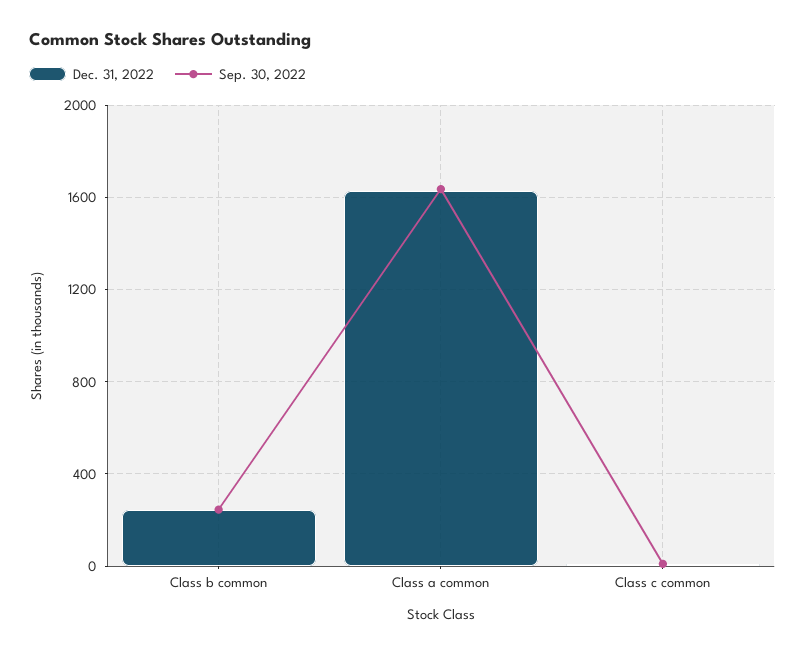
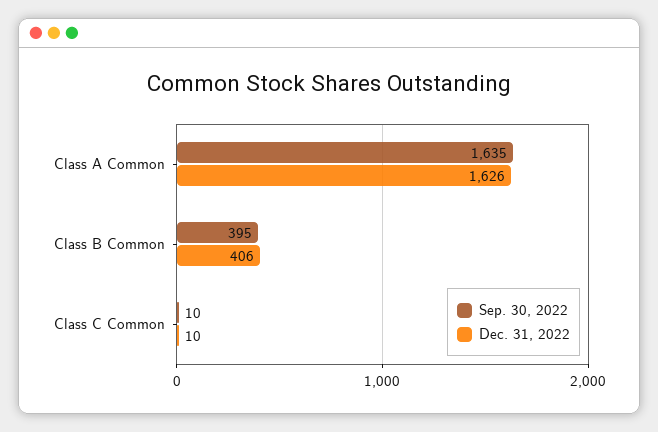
  {
    "Dec. 31, 2022": {
-     "Class b common": 250,
+     "Class b common": 406,
      "Class a common": 1626,
      "Class c common": 10
    },
    "Sep. 30, 2022": {
-     "Class b common": 250,
+     "Class b common": 395,
      "Class a common": 1635,
      "Class c common": 10
    }
  }

